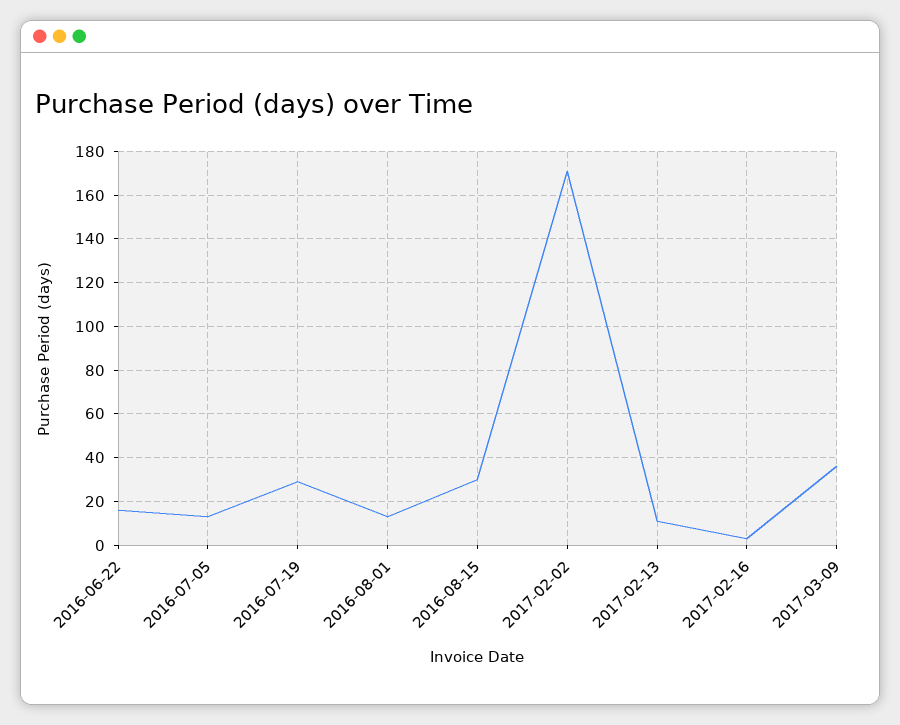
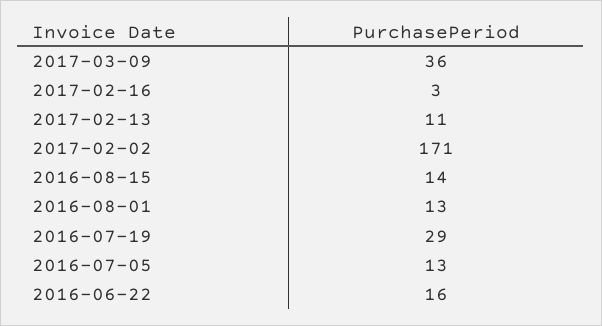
  {
    "2016-06-22": 16,
    "2016-07-05": 13,
    "2016-07-19": 29,
    "2016-08-01": 13,
-   "2016-08-15": 30,
+   "2016-08-15": 14,
    "2017-02-02": 171,
    "2017-02-13": 11,
    "2017-02-16": 3,
    "2017-03-09": 36
  }

